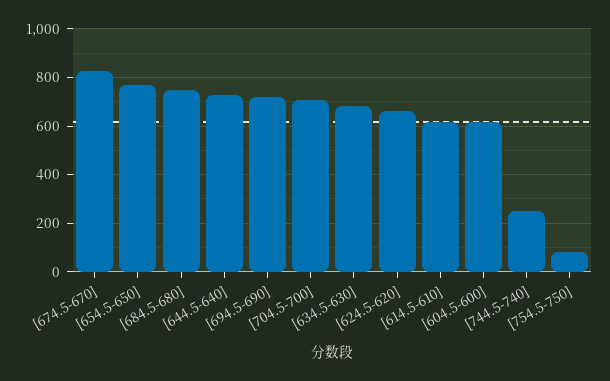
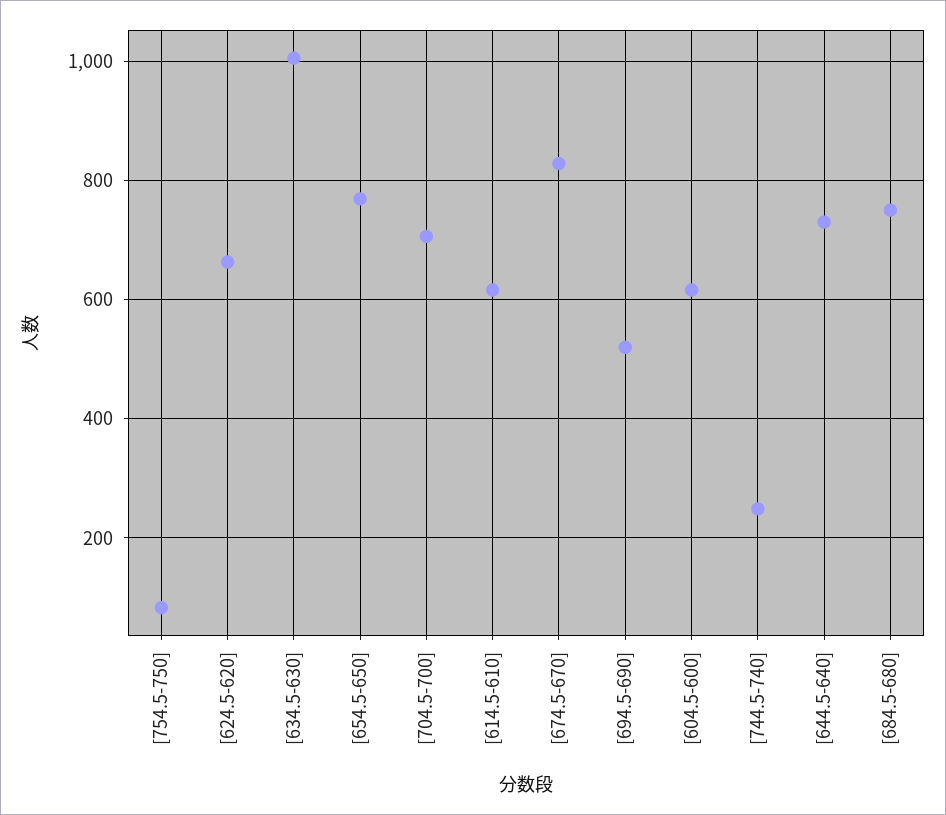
  {
    "[674.5-670]": 820,
    "[654.5-650]": 760,
    "[684.5-680]": 760,
    "[644.5-640]": 740,
-   "[694.5-690]": 725,
+   "[694.5-690]": 520,
    "[704.5-700]": 700,
-   "[634.5-630]": 675,
+   "[634.5-630]": 1000,
    "[624.5-620]": 660,
    "[614.5-610]": 620,
    "[604.5-600]": 620,
    "[744.5-740]": 240,
    "[754.5-750]": 80
  }

